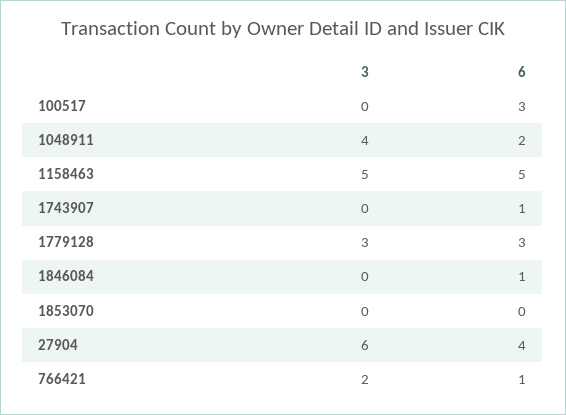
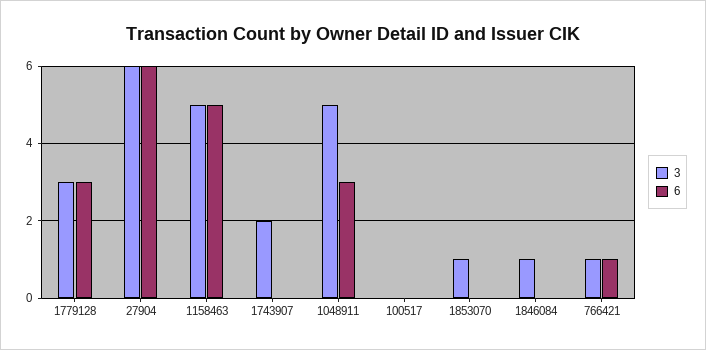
  {
    "3": {
      "100517": 0,
-     "1048911": 4,
+     "1048911": 5,
      "1158463": 5,
-     "1743907": 0,
+     "1743907": 2,
      "1779128": 3,
-     "1846084": 0,
+     "1846084": 1,
-     "1853070": 0,
+     "1853070": 1,
      "27904": 6,
-     "766421": 2
+     "766421": 1
    },
    "6": {
-     "100517": 3,
+     "100517": 0,
-     "1048911": 2,
+     "1048911": 3,
      "1158463": 5,
-     "1743907": 1,
+     "1743907": 0,
      "1779128": 3,
-     "1846084": 1,
+     "1846084": 0,
      "1853070": 0,
-     "27904": 4,
+     "27904": 6,
      "766421": 1
    }
  }

